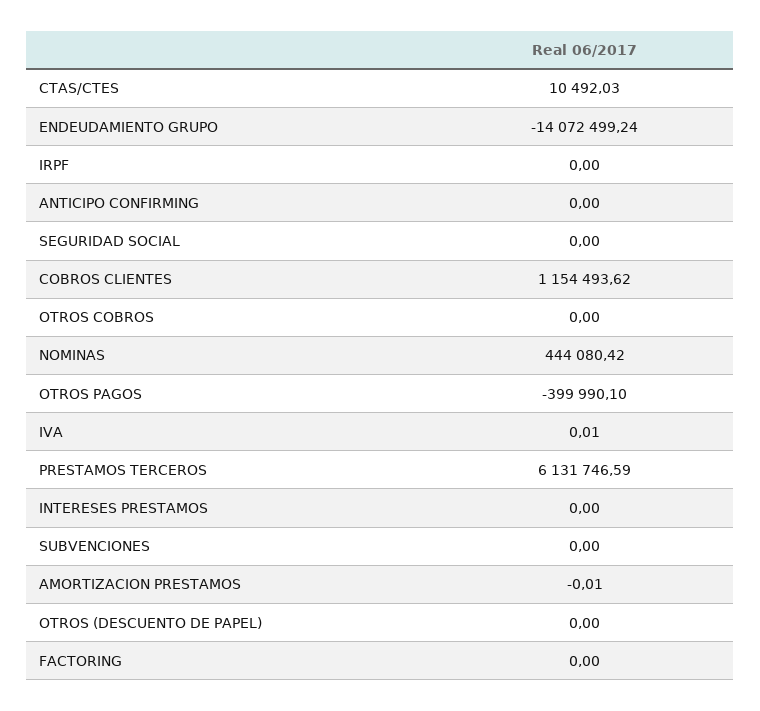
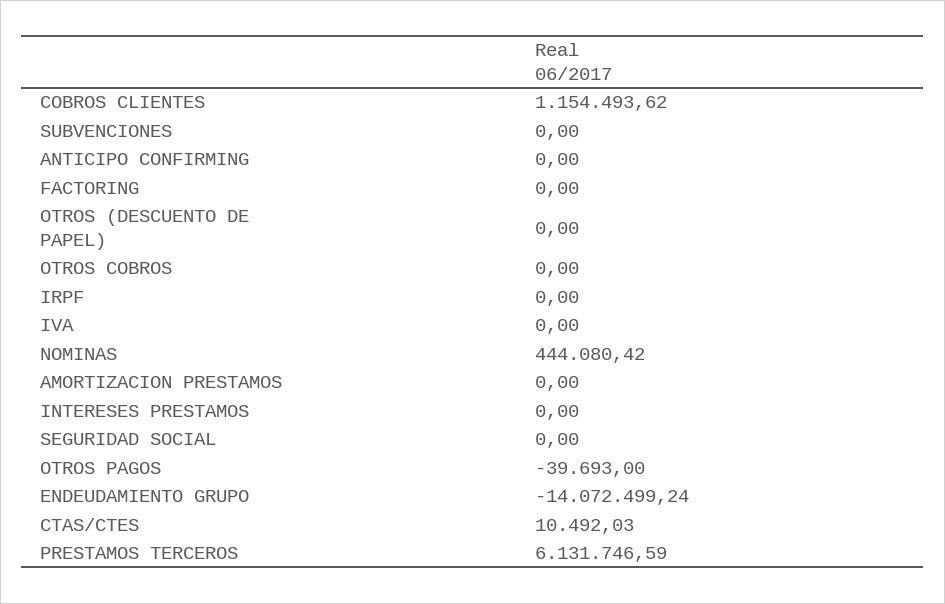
  {
    "CTAS/CTES": 10492.03,
    "ENDEUDAMIENTO GRUPO": -14072499.24,
    "IRPF": 0,
    "ANTICIPO CONFIRMING": 0,
    "SEGURIDAD SOCIAL": 0,
    "COBROS CLIENTES": 1154493.62,
    "OTROS COBROS": 0,
    "NOMINAS": 444080.42,
-   "OTROS PAGOS": -399990.1,
+   "OTROS PAGOS": -39693,
-   "IVA": 0.01,
+   "IVA": 0,
    "PRESTAMOS TERCEROS": 6131746.59,
    "INTERESES PRESTAMOS": 0,
    "SUBVENCIONES": 0,
-   "AMORTIZACION PRESTAMOS": -0.01,
+   "AMORTIZACION PRESTAMOS": 0,
    "OTROS (DESCUENTO DE PAPEL)": 0,
    "FACTORING": 0
  }

